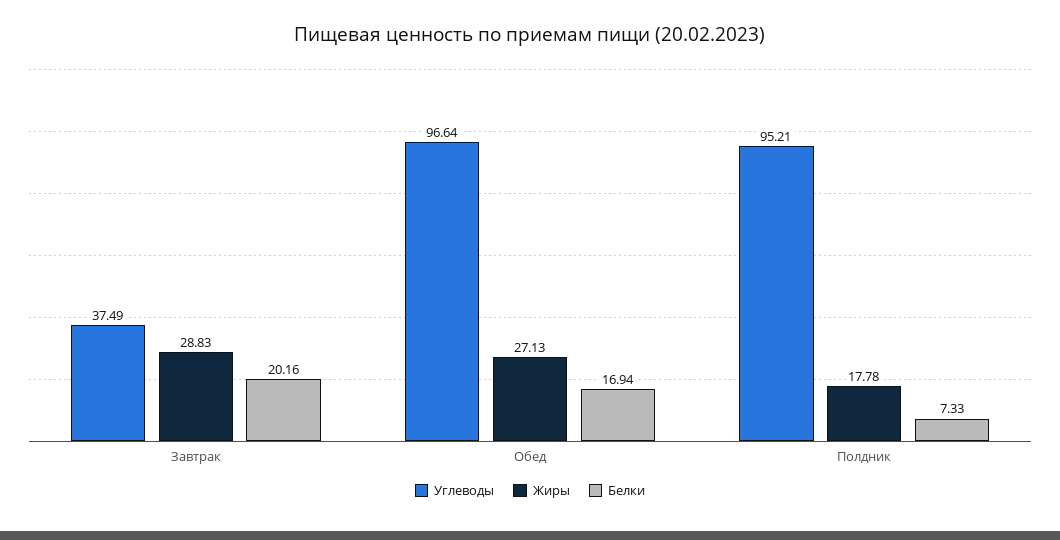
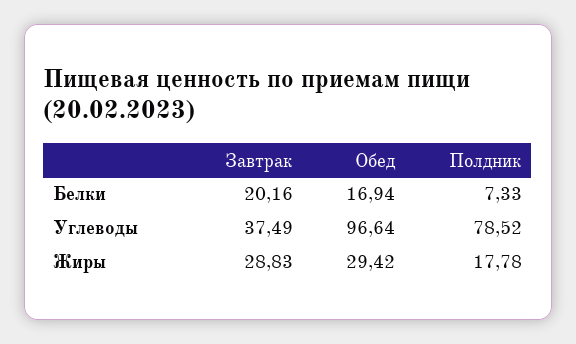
  {
    "Углеводы": {
      "Завтрак": 37.49,
      "Обед": 96.64,
-     "Полдник": 95.21
+     "Полдник": 78.52
    },
    "Жиры": {
      "Завтрак": 28.83,
-     "Обед": 27.13,
+     "Обед": 29.42,
      "Полдник": 17.78
    },
    "Белки": {
      "Завтрак": 20.16,
      "Обед": 16.94,
      "Полдник": 7.33
    }
  }

